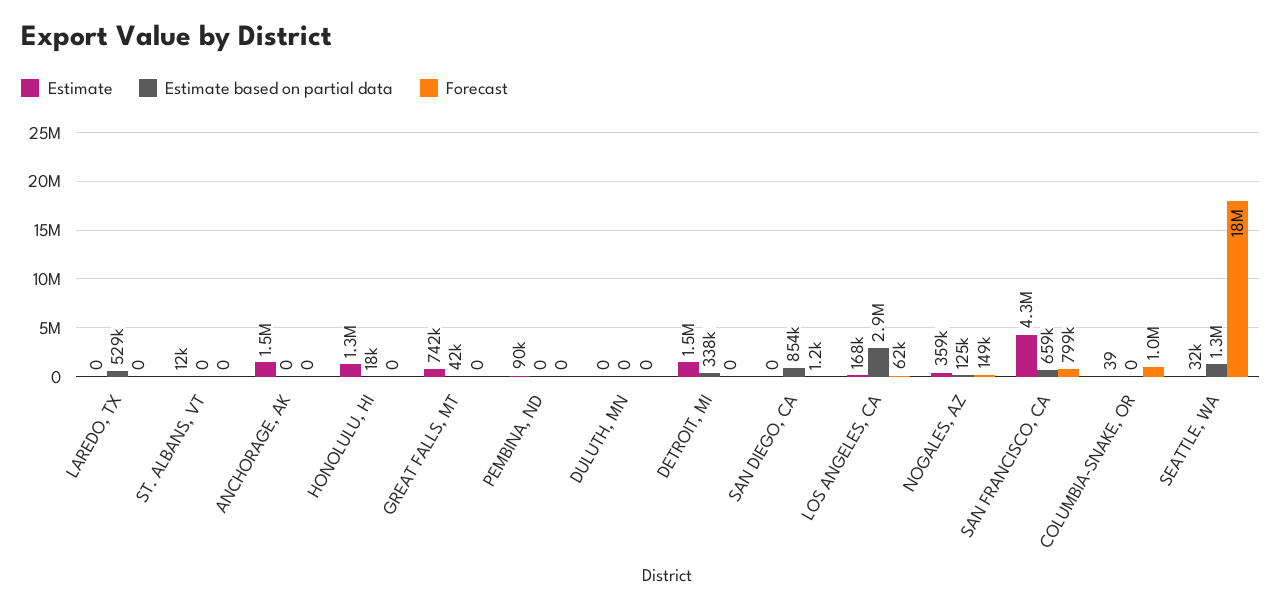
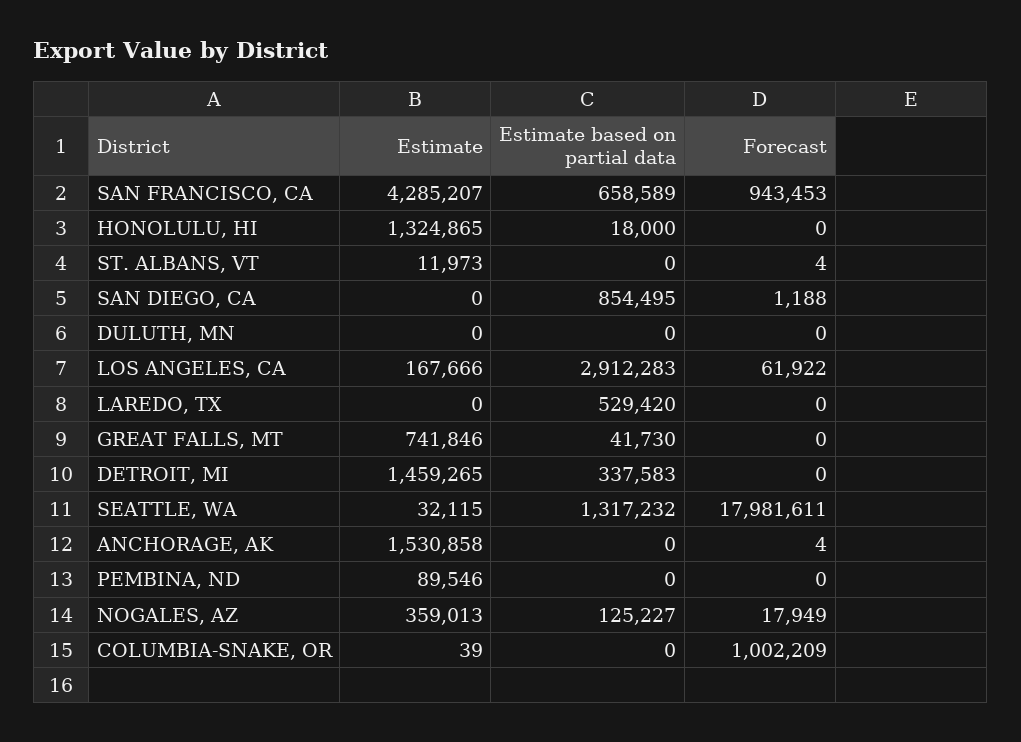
  {
    "Estimate": {
      "LAREDO, TX": 0,
      "ST. ALBANS, VT": 11973,
      "ANCHORAGE, AK": 1530858,
      "HONOLULU, HI": 1324865,
      "GREAT FALLS, MT": 741846,
      "PEMBINA, ND": 89546,
      "DULUTH, MN": 0,
      "DETROIT, MI": 1459265,
      "SAN DIEGO, CA": 0,
      "LOS ANGELES, CA": 167666,
      "NOGALES, AZ": 359013,
      "SAN FRANCISCO, CA": 4285207,
      "COLUMBIA-SNAKE, OR": 39,
      "SEATTLE, WA": 32115
    },
    "Estimate based on partial data": {
      "LAREDO, TX": 529420,
      "ST. ALBANS, VT": 0,
      "ANCHORAGE, AK": 0,
      "HONOLULU, HI": 18000,
      "GREAT FALLS, MT": 41730,
      "PEMBINA, ND": 0,
      "DULUTH, MN": 0,
      "DETROIT, MI": 337583,
      "SAN DIEGO, CA": 854495,
      "LOS ANGELES, CA": 2912283,
      "NOGALES, AZ": 125227,
      "SAN FRANCISCO, CA": 658589,
      "COLUMBIA-SNAKE, OR": 0,
      "SEATTLE, WA": 1317232
    },
    "Forecast": {
      "LAREDO, TX": 0,
-     "ST. ALBANS, VT": 0,
+     "ST. ALBANS, VT": 4,
-     "ANCHORAGE, AK": 0,
+     "ANCHORAGE, AK": 4,
      "HONOLULU, HI": 0,
      "GREAT FALLS, MT": 0,
      "PEMBINA, ND": 0,
      "DULUTH, MN": 0,
      "DETROIT, MI": 0,
      "SAN DIEGO, CA": 1188,
      "LOS ANGELES, CA": 61922,
-     "NOGALES, AZ": 149000,
+     "NOGALES, AZ": 17949,
-     "SAN FRANCISCO, CA": 799000,
+     "SAN FRANCISCO, CA": 943453,
      "COLUMBIA-SNAKE, OR": 1002209,
      "SEATTLE, WA": 17981611
    }
  }

